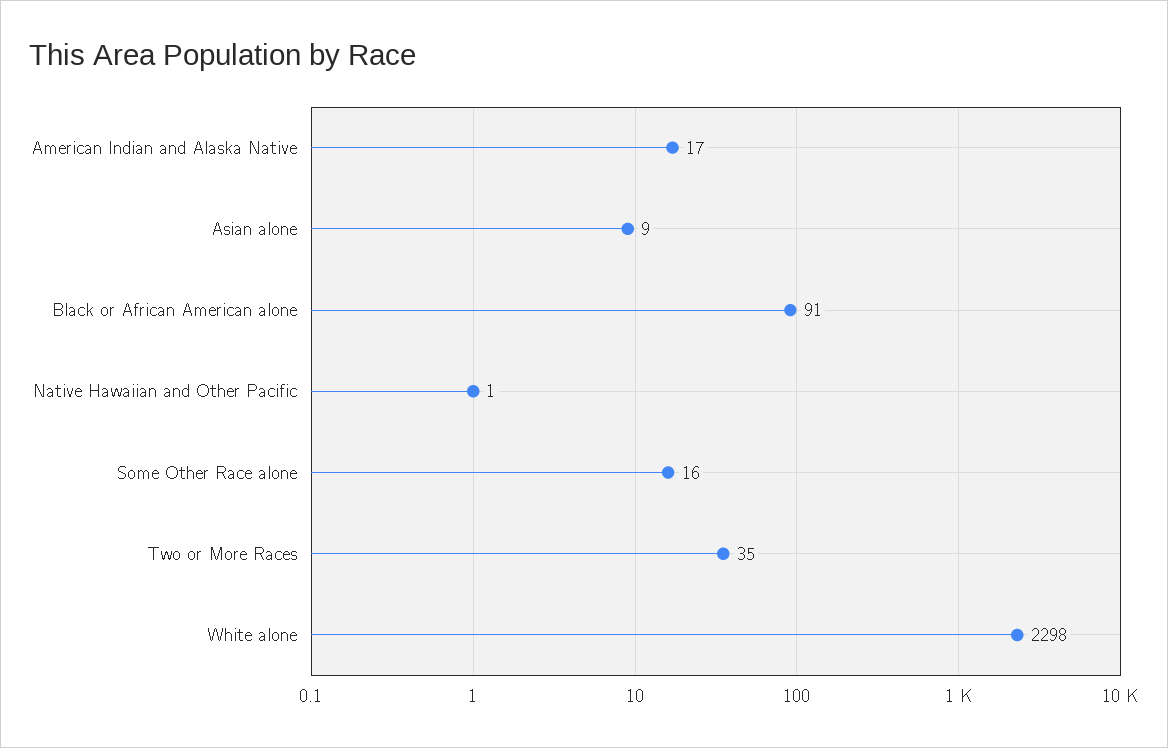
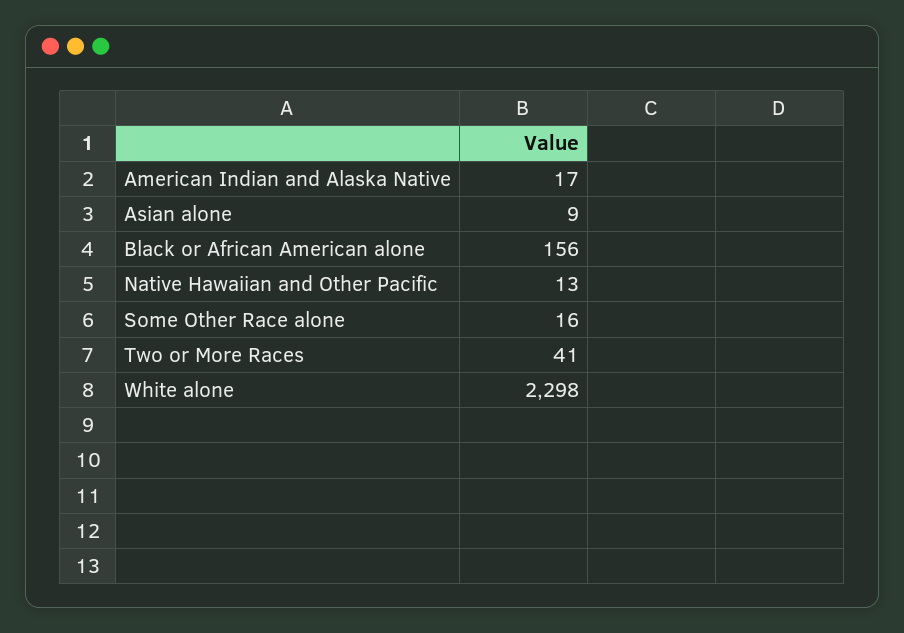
  {
    "American Indian and Alaska Native": 17,
    "Asian alone": 9,
-   "Black or African American alone": 91,
+   "Black or African American alone": 156,
-   "Native Hawaiian and Other Pacific": 1,
+   "Native Hawaiian and Other Pacific": 13,
    "Some Other Race alone": 16,
-   "Two or More Races": 35,
+   "Two or More Races": 41,
    "White alone": 2298
  }

